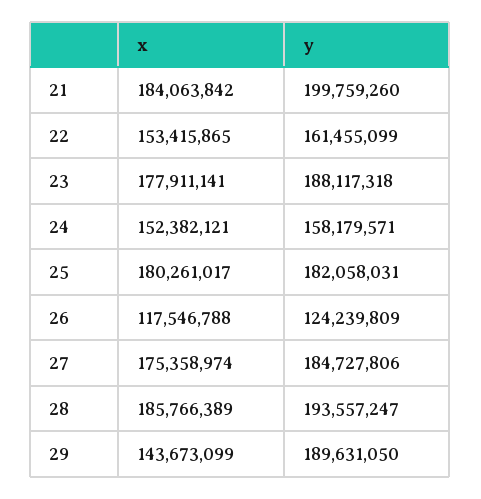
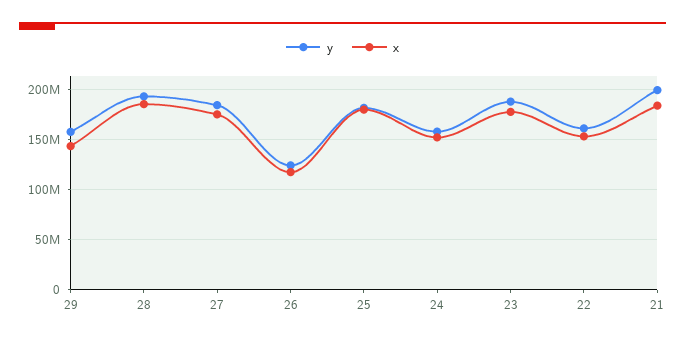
  {
    "x": {
      "21": 184063842,
      "22": 153415865,
      "23": 177911141,
      "24": 152382121,
      "25": 180261017,
      "26": 117546788,
      "27": 175358974,
      "28": 185766389,
      "29": 143673099
    },
    "y": {
      "21": 199759260,
      "22": 161455099,
      "23": 188117318,
      "24": 158179571,
      "25": 182058031,
      "26": 124239809,
      "27": 184727806,
      "28": 193557247,
-     "29": 189631050
+     "29": 160000000
    }
  }

